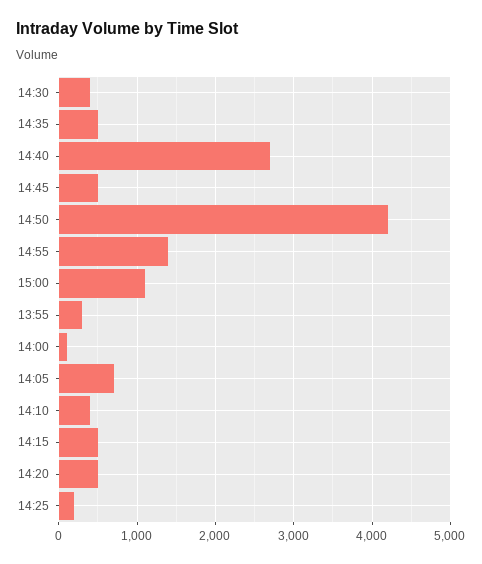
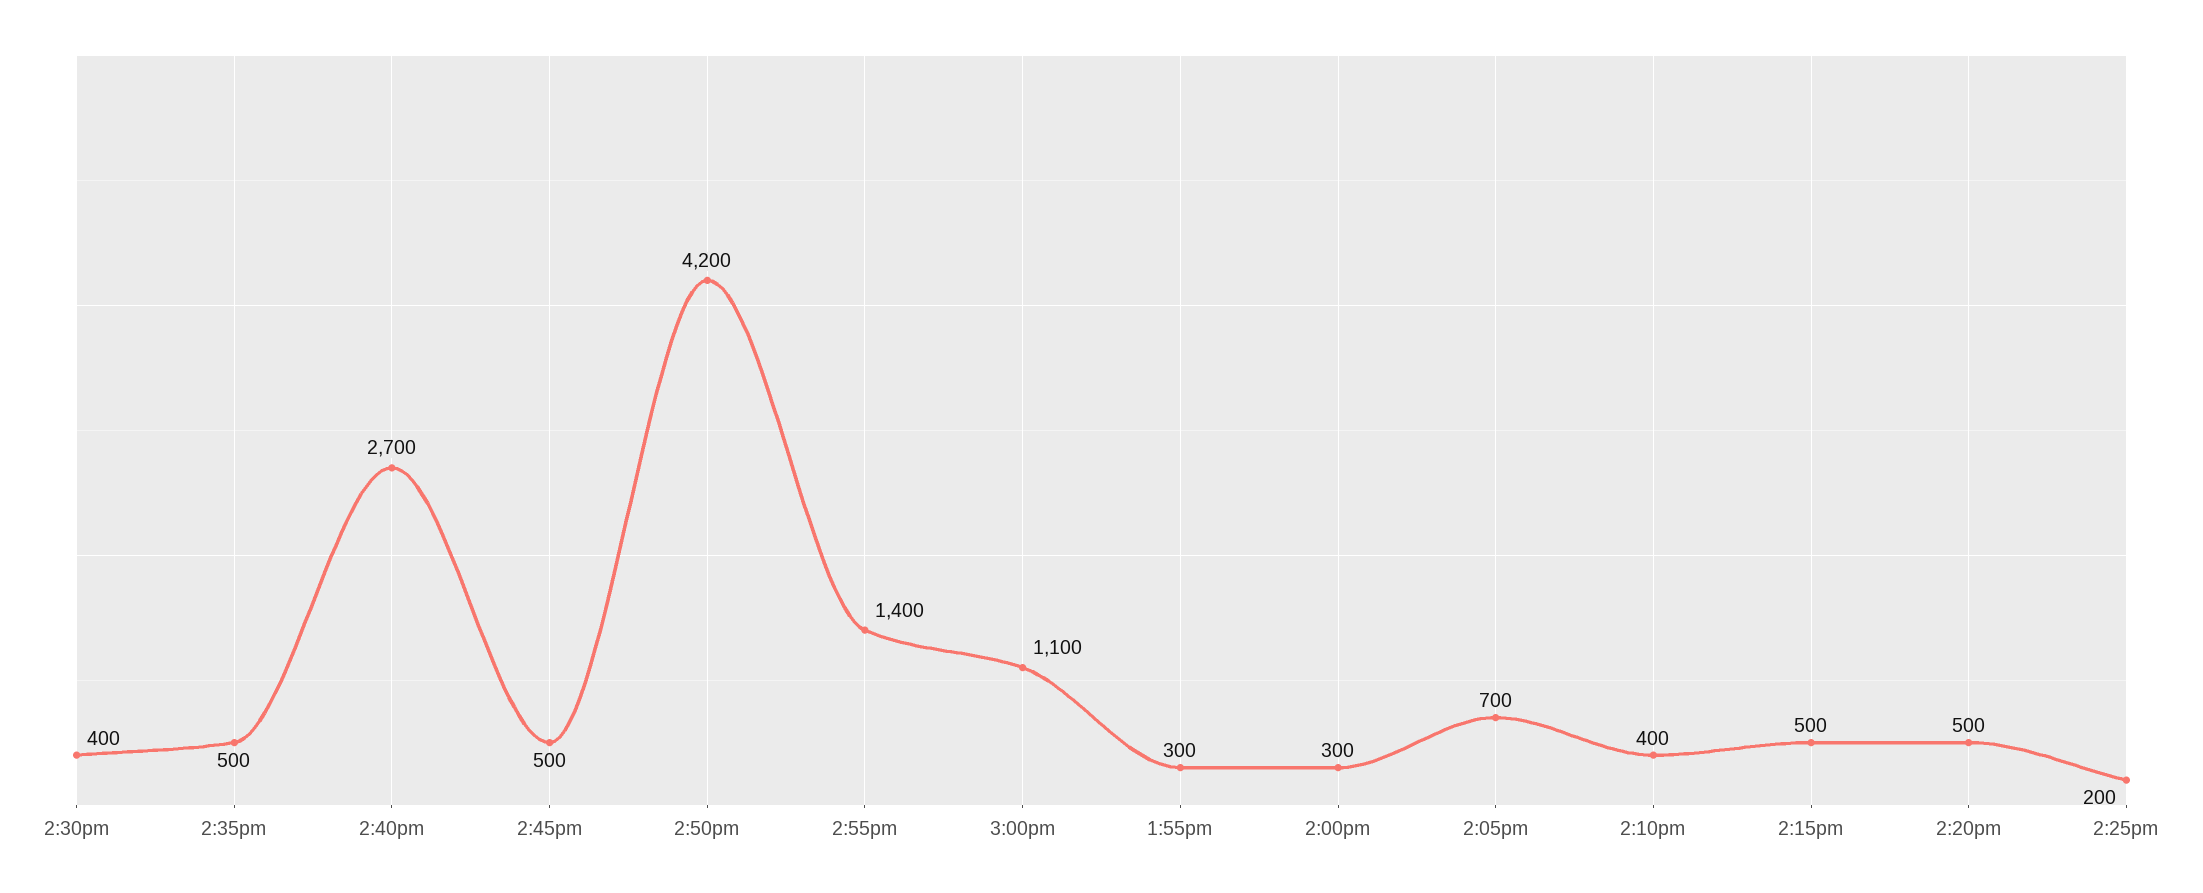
  {
    "14:30": 400,
    "14:35": 500,
    "14:40": 2700,
    "14:45": 500,
    "14:50": 4200,
    "14:55": 1400,
    "15:00": 1100,
    "13:55": 300,
-   "14:00": 100,
+   "14:00": 300,
    "14:05": 700,
    "14:10": 400,
    "14:15": 500,
    "14:20": 500,
    "14:25": 200
  }

